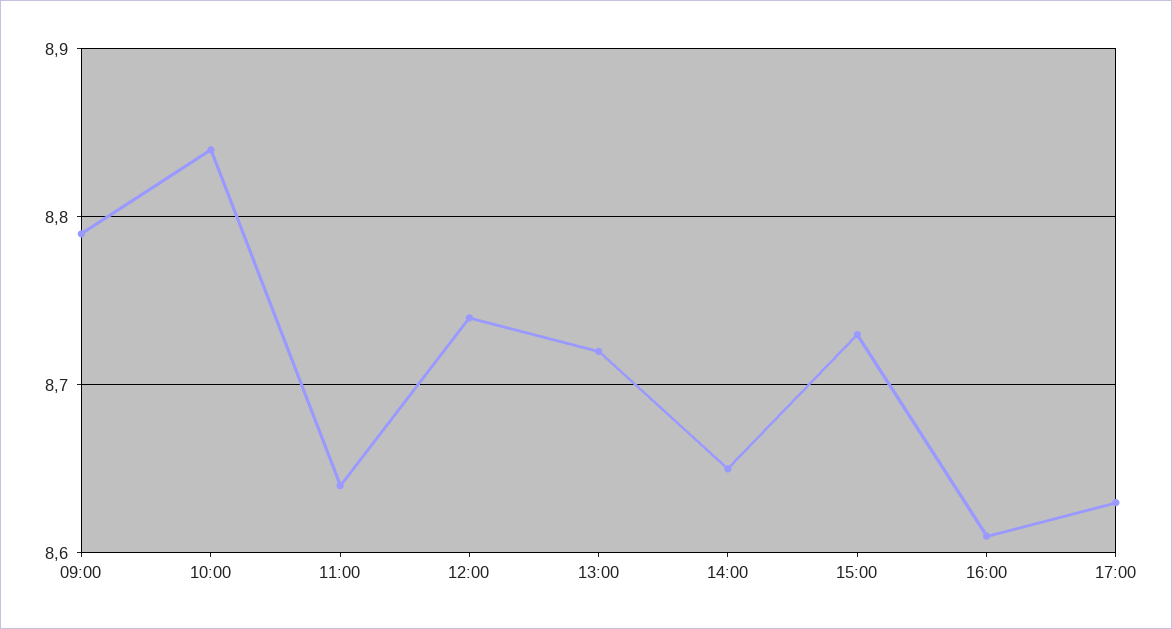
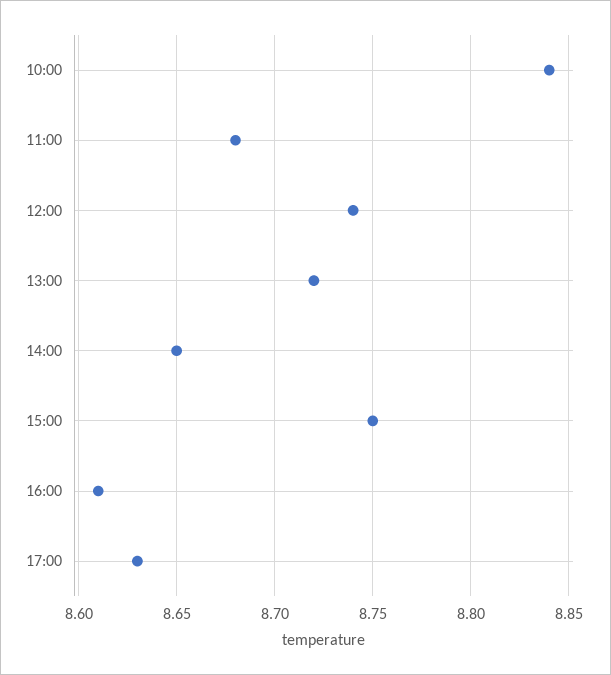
  {
-   "09:00": 8.79,
    "10:00": 8.84,
-   "11:00": 8.64,
+   "11:00": 8.68,
    "12:00": 8.74,
    "13:00": 8.72,
    "14:00": 8.65,
-   "15:00": 8.73,
+   "15:00": 8.75,
    "16:00": 8.61,
    "17:00": 8.63
  }

